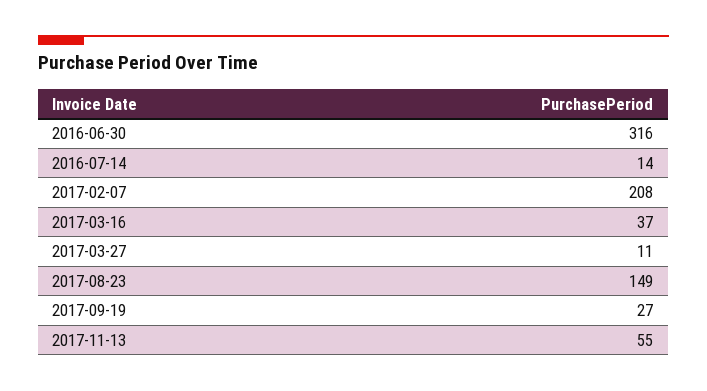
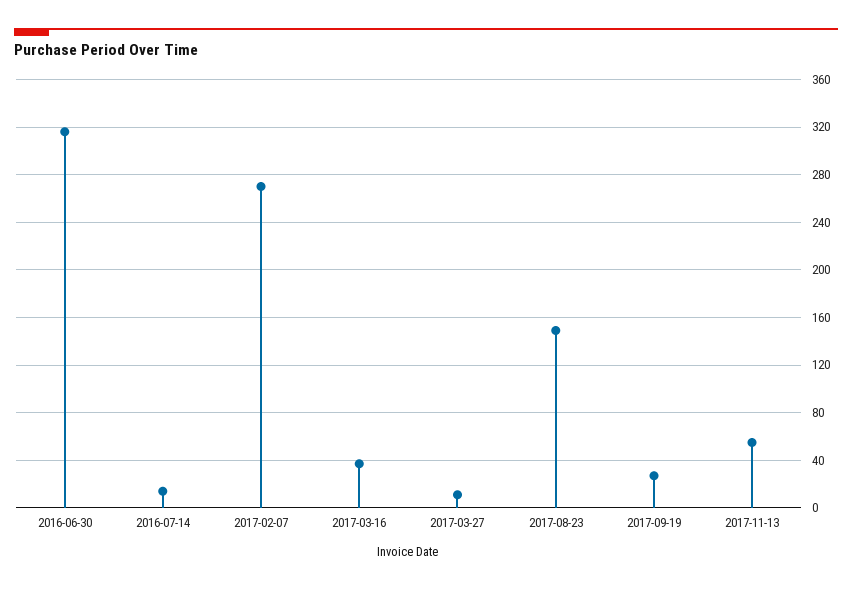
  {
    "2016-06-30": 316,
    "2016-07-14": 14,
-   "2017-02-07": 208,
+   "2017-02-07": 270,
    "2017-03-16": 37,
    "2017-03-27": 11,
    "2017-08-23": 149,
    "2017-09-19": 27,
    "2017-11-13": 55
  }

